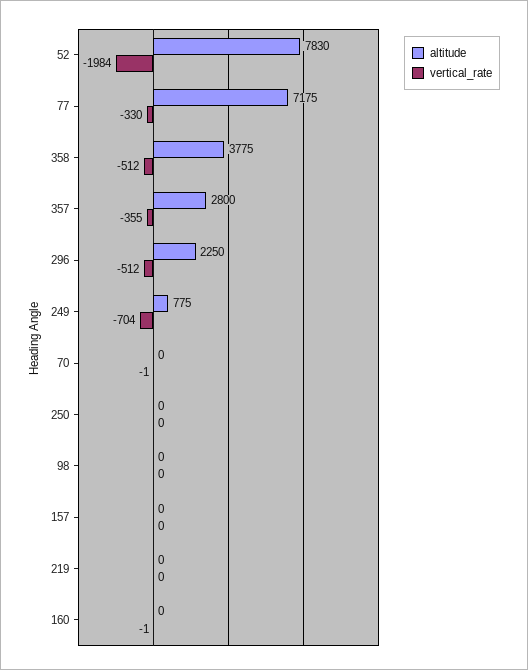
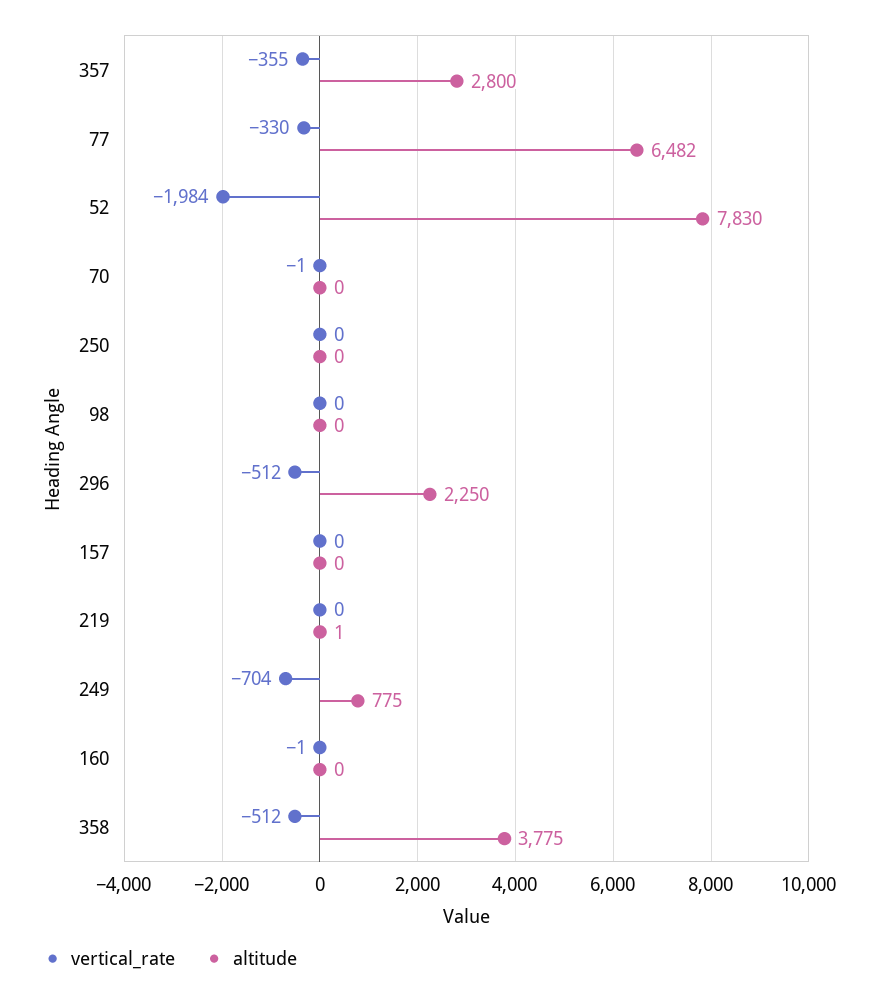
  {
    "altitude": {
      "52": 7830,
-     "77": 7175,
+     "77": 6482,
      "358": 3775,
      "357": 2800,
      "296": 2250,
      "249": 775,
      "70": 0,
      "250": 0,
      "98": 0,
      "157": 0,
-     "219": 0,
+     "219": 1,
      "160": 0
    },
    "vertical_rate": {
      "52": -1984,
      "77": -330,
      "358": -512,
      "357": -355,
      "296": -512,
      "249": -704,
      "70": -1,
      "250": 0,
      "98": 0,
      "157": 0,
      "219": 0,
      "160": -1
    }
  }

